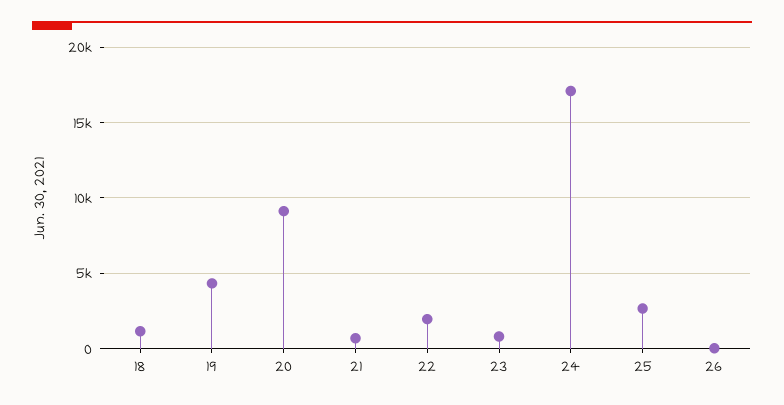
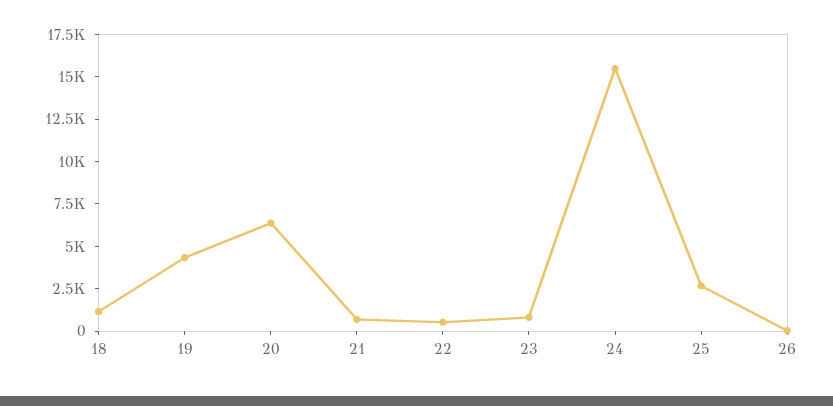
  {
    "18": 1000,
    "19": 4500,
-   "20": 9000,
+   "20": 6500,
    "21": 500,
-   "22": 2000,
+   "22": 500,
    "23": 1000,
-   "24": 17000,
+   "24": 15500,
    "25": 2500,
    "26": 0
  }

